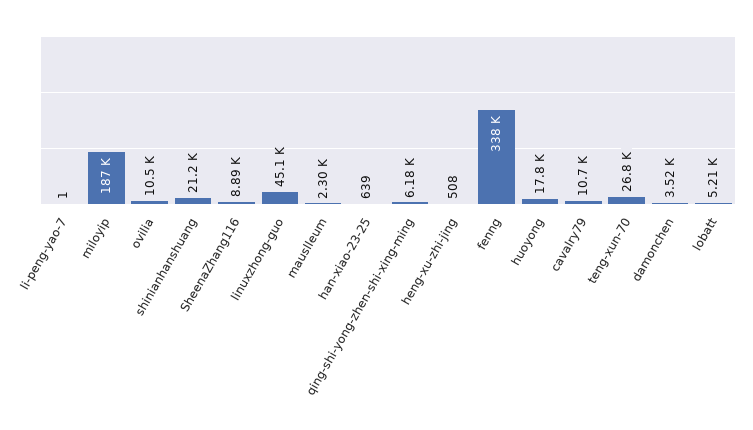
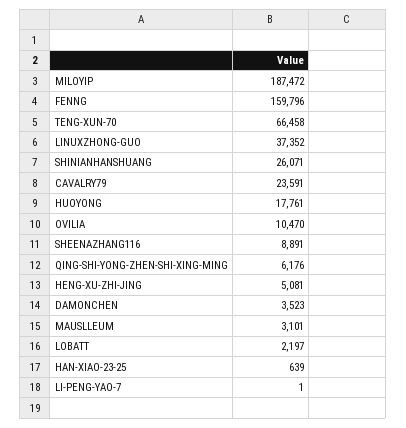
  {
    "li-peng-yao-7": 1,
    "miloyip": 187472,
    "ovilia": 10470,
-   "shinianhanshuang": 21200,
+   "shinianhanshuang": 26071,
    "SheenaZhang116": 8891,
-   "linuxzhong-guo": 45100,
+   "linuxzhong-guo": 37352,
-   "mauslleum": 2300,
+   "mauslleum": 3101,
    "han-xiao-23-25": 639,
    "qing-shi-yong-zhen-shi-xing-ming": 6176,
-   "heng-xu-zhi-jing": 508,
+   "heng-xu-zhi-jing": 5081,
-   "fenng": 338000,
+   "fenng": 159796,
    "huoyong": 17761,
-   "cavalry79": 10700,
+   "cavalry79": 23591,
-   "teng-xun-70": 26800,
+   "teng-xun-70": 66458,
    "damonchen": 3523,
-   "lobatt": 5210
+   "lobatt": 2197
  }

